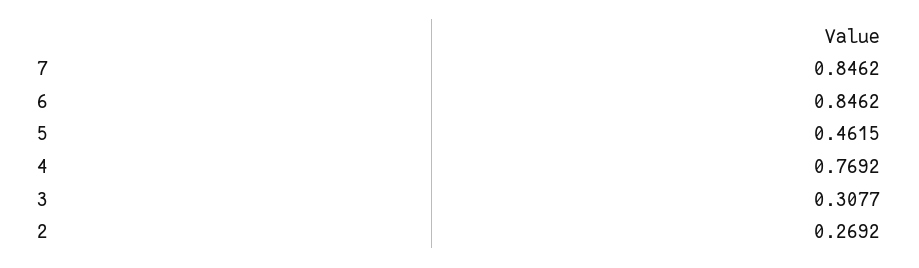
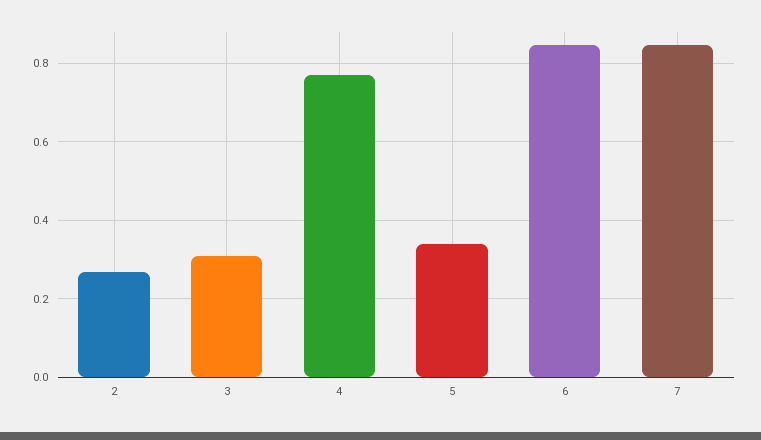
  {
    "7": 0.8462,
    "6": 0.8462,
-   "5": 0.4615,
+   "5": 0.34,
    "4": 0.7692,
    "3": 0.3077,
    "2": 0.2692
  }

